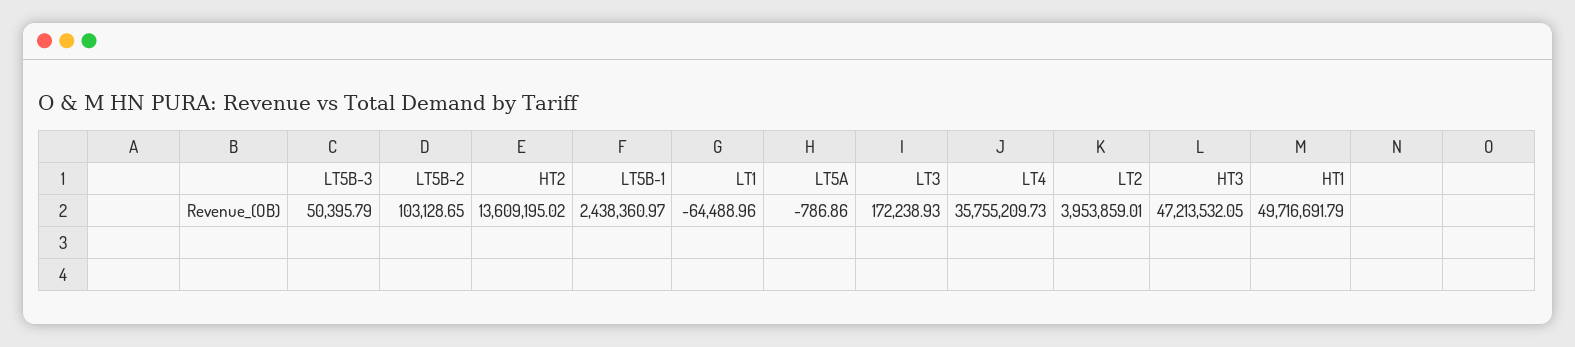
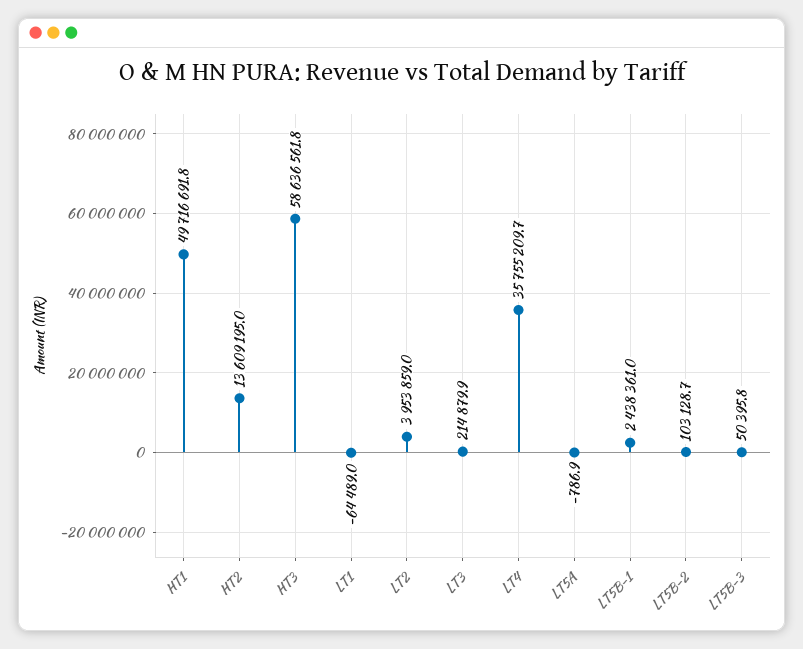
  {
    "LT5B-3": 50395.79,
    "LT5B-2": 103128.65,
    "HT2": 13609195.02,
    "LT5B-1": 2438360.97,
    "LT1": -64488.96,
    "LT5A": -786.86,
-   "LT3": 172238.93,
+   "LT3": 214879.9,
    "LT4": 35755209.73,
    "LT2": 3953859.01,
-   "HT3": 47213532.05,
+   "HT3": 58636561.8,
    "HT1": 49716691.79
  }

